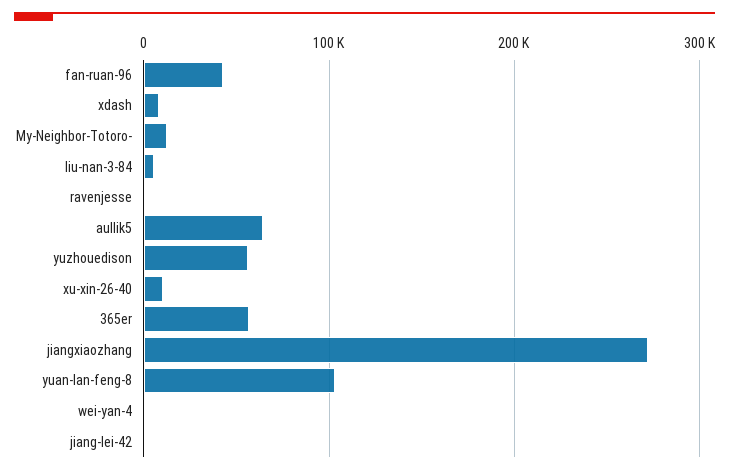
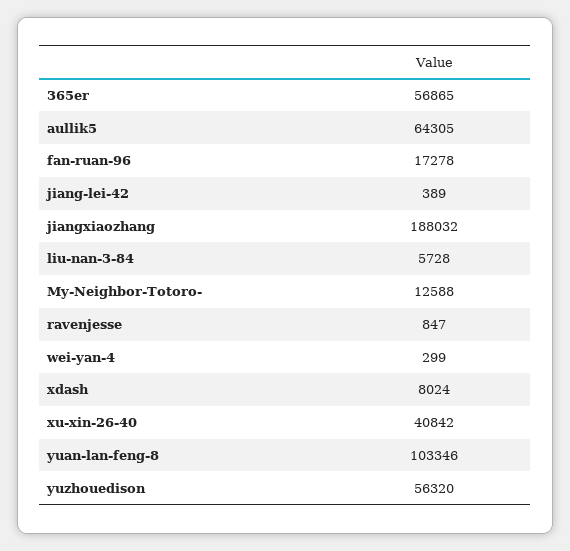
  {
-   "fan-ruan-96": 40000,
+   "fan-ruan-96": 17278,
    "xdash": 8024,
    "My-Neighbor-Totoro-": 12588,
    "liu-nan-3-84": 5728,
    "ravenjesse": 847,
    "aullik5": 64305,
    "yuzhouedison": 56320,
-   "xu-xin-26-40": 10000,
+   "xu-xin-26-40": 40842,
    "365er": 56865,
-   "jiangxiaozhang": 270000,
+   "jiangxiaozhang": 188032,
    "yuan-lan-feng-8": 103346,
    "wei-yan-4": 299,
    "jiang-lei-42": 389
  }

